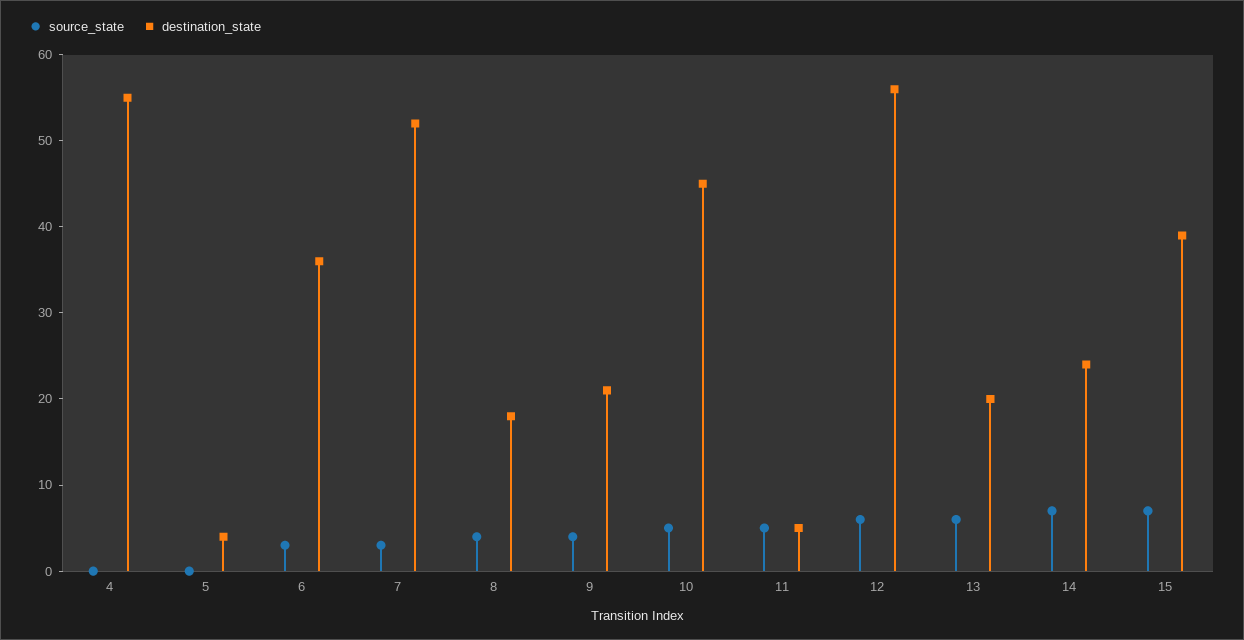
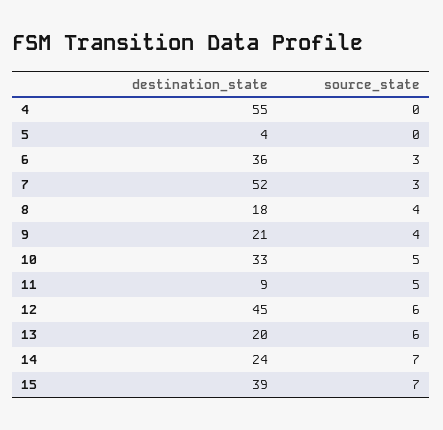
  {
    "source_state": {
      "4": 0,
      "5": 0,
      "6": 3,
      "7": 3,
      "8": 4,
      "9": 4,
      "10": 5,
      "11": 5,
      "12": 6,
      "13": 6,
      "14": 7,
      "15": 7
    },
    "destination_state": {
      "4": 55,
      "5": 4,
      "6": 36,
      "7": 52,
      "8": 18,
      "9": 21,
-     "10": 45,
+     "10": 33,
-     "11": 5,
+     "11": 9,
-     "12": 56,
+     "12": 45,
      "13": 20,
      "14": 24,
      "15": 39
    }
  }

